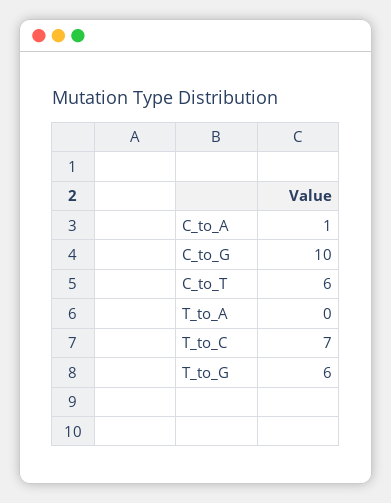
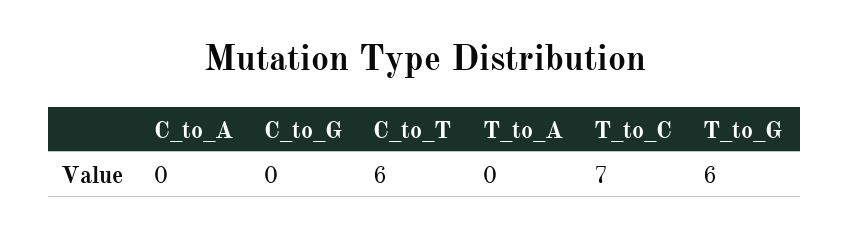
  {
-   "C_to_A": 1,
+   "C_to_A": 0,
-   "C_to_G": 10,
+   "C_to_G": 0,
    "C_to_T": 6,
    "T_to_A": 0,
    "T_to_C": 7,
    "T_to_G": 6
  }

